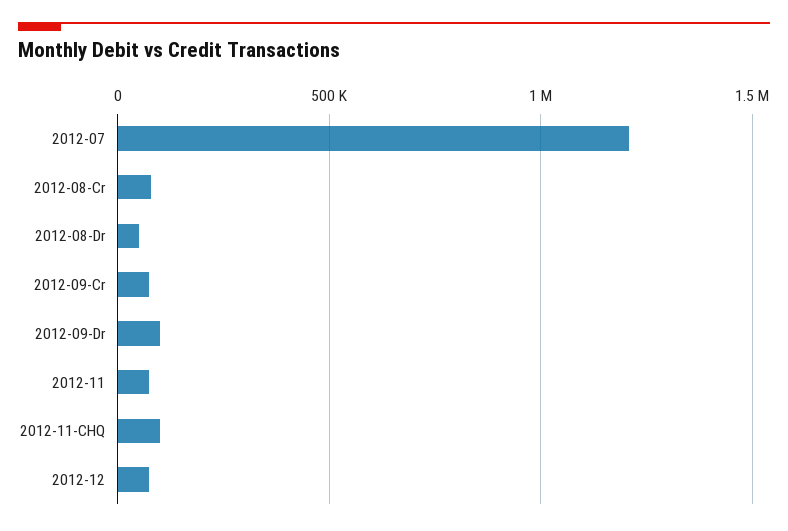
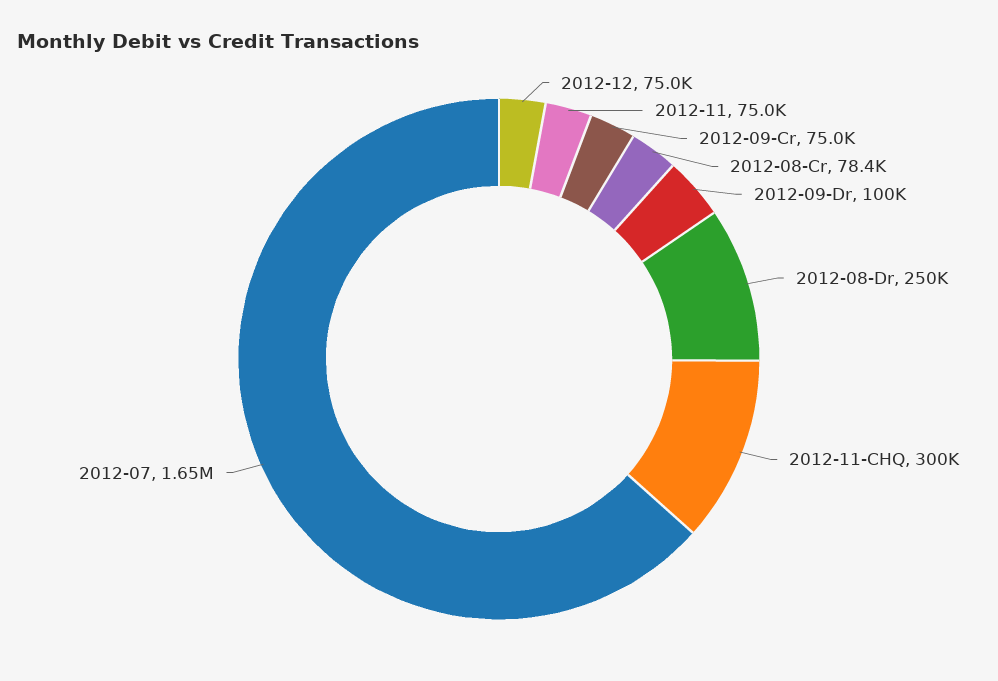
  {
-   "2012-07": 1200000,
+   "2012-07": 1650000,
    "2012-08-Cr": 78400,
-   "2012-08-Dr": 50000,
+   "2012-08-Dr": 250000,
    "2012-09-Cr": 75000,
    "2012-09-Dr": 100000,
    "2012-11": 75000,
-   "2012-11-CHQ": 100000,
+   "2012-11-CHQ": 300000,
    "2012-12": 75000
  }

